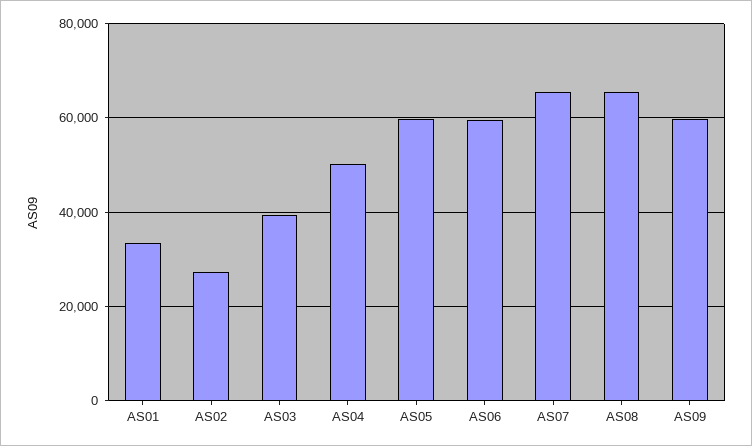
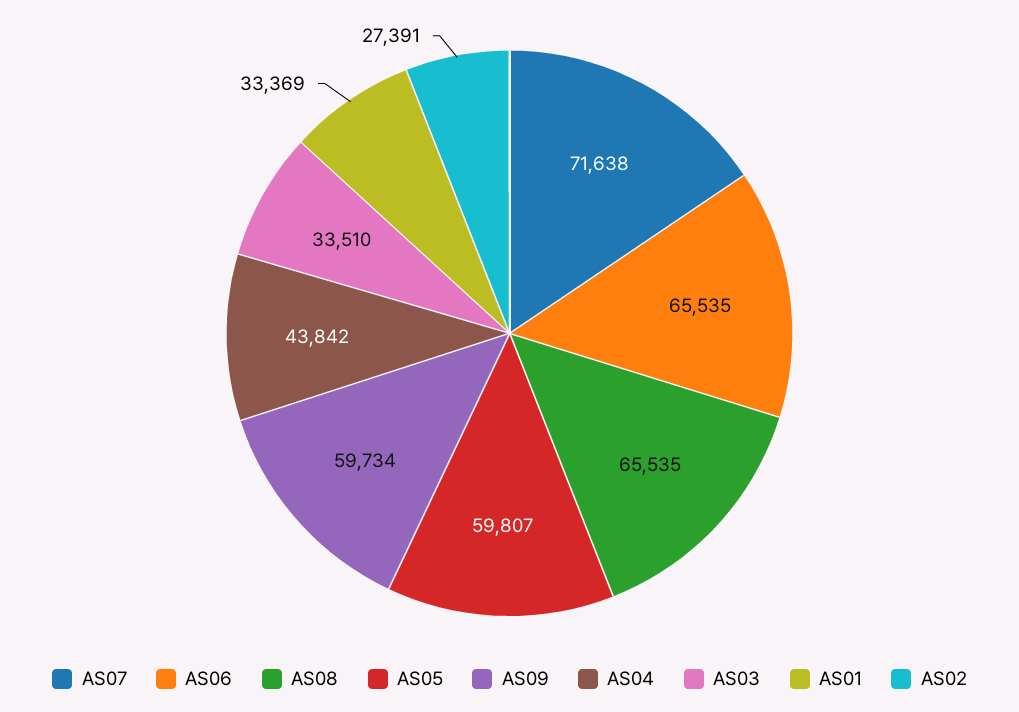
  {
    "AS01": 33369,
    "AS02": 27391,
-   "AS03": 40000,
+   "AS03": 33510,
-   "AS04": 50000,
+   "AS04": 43842,
    "AS05": 59807,
-   "AS06": 60000,
+   "AS06": 65535,
-   "AS07": 66000,
+   "AS07": 71638,
    "AS08": 65535,
    "AS09": 59734
  }

